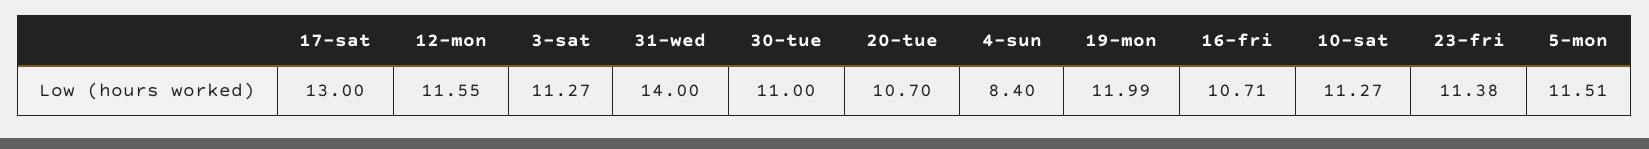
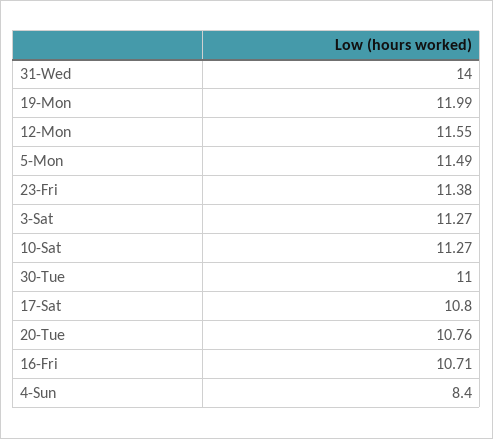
  {
-   "17-sat": 13,
+   "17-sat": 10.8,
    "12-mon": 11.55,
    "3-sat": 11.27,
    "31-wed": 14,
    "30-tue": 11,
-   "20-tue": 10.7,
+   "20-tue": 10.76,
    "4-sun": 8.4,
    "19-mon": 11.99,
    "16-fri": 10.71,
    "10-sat": 11.27,
    "23-fri": 11.38,
-   "5-mon": 11.51
+   "5-mon": 11.49
  }

